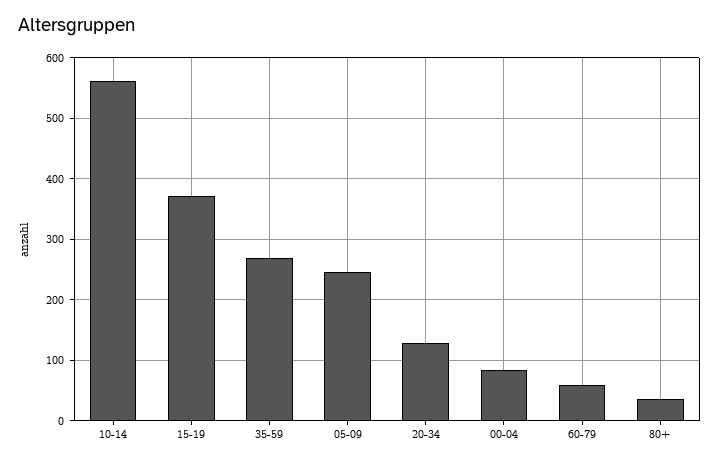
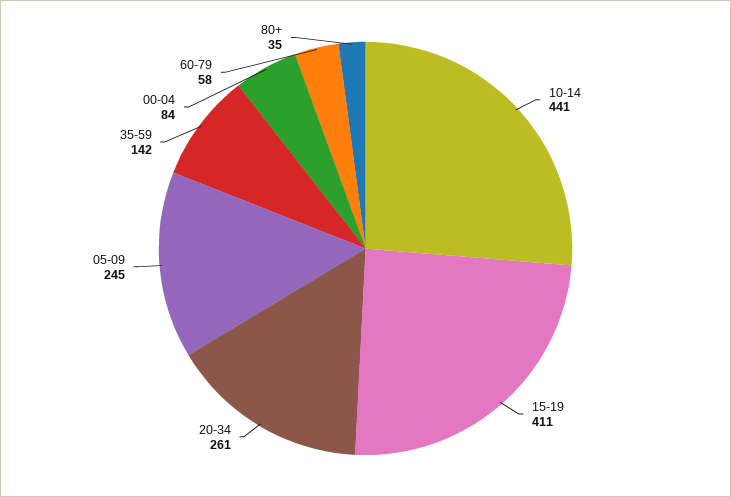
  {
-   "10-14": 560,
+   "10-14": 441,
-   "15-19": 370,
+   "15-19": 411,
-   "35-59": 270,
+   "35-59": 142,
    "05-09": 245,
-   "20-34": 130,
+   "20-34": 261,
    "00-04": 84,
    "60-79": 58,
    "80+": 35
  }

